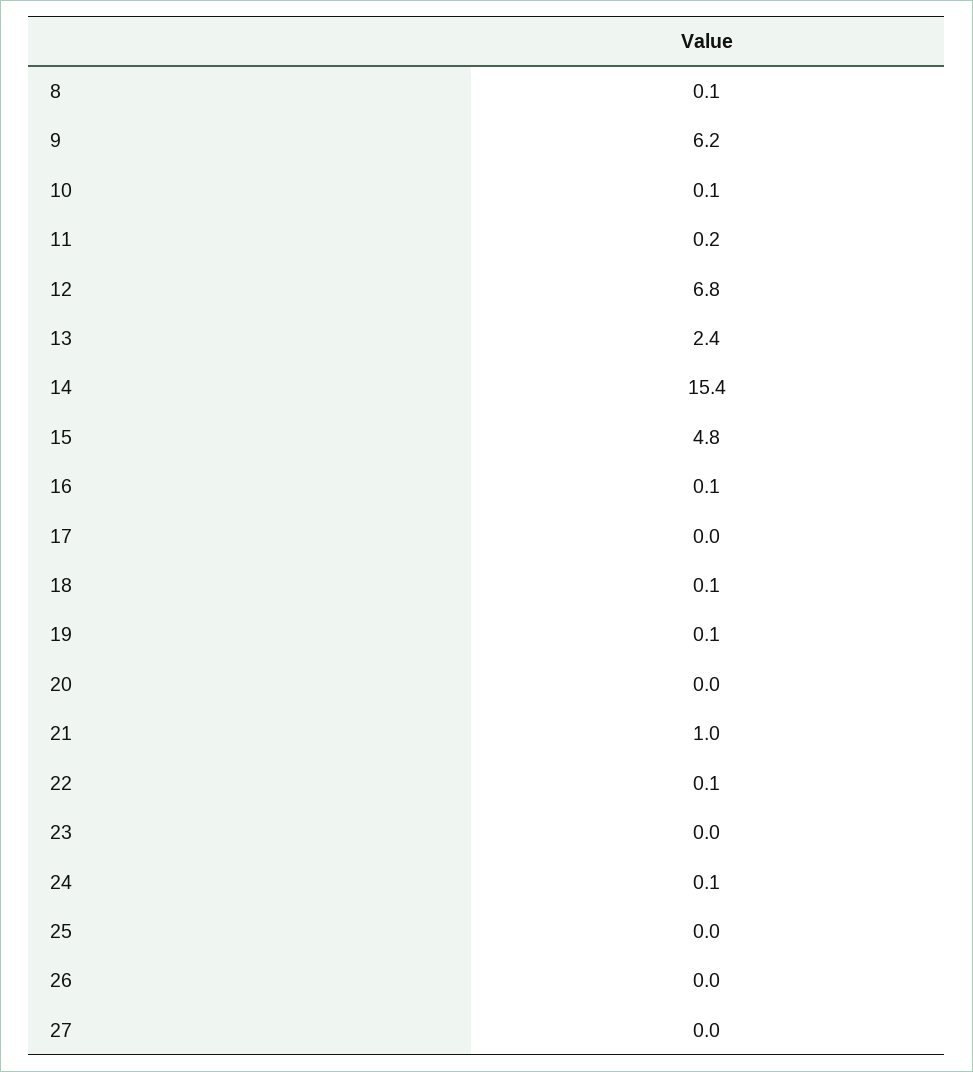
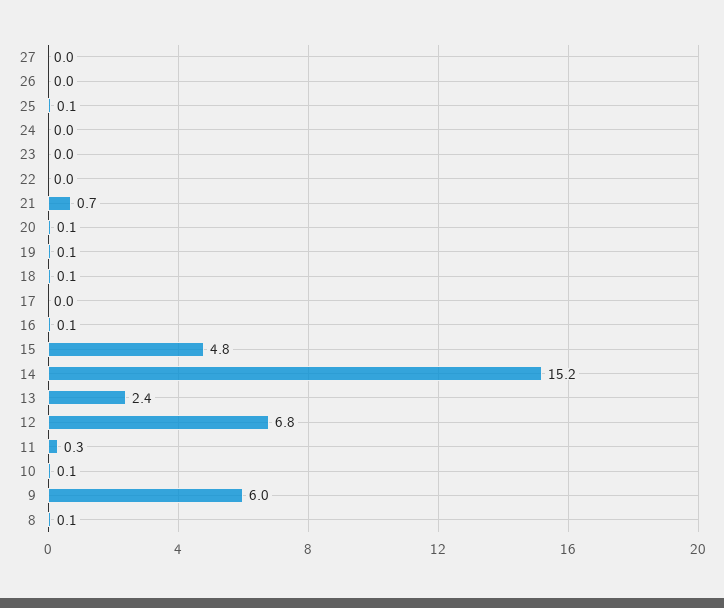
  {
    "8": 0.1,
-   "9": 6.2,
+   "9": 6,
    "10": 0.1,
-   "11": 0.2,
+   "11": 0.3,
    "12": 6.8,
    "13": 2.4,
-   "14": 15.4,
+   "14": 15.2,
    "15": 4.8,
    "16": 0.1,
    "17": 0,
    "18": 0.1,
    "19": 0.1,
-   "20": 0,
+   "20": 0.1,
-   "21": 1,
+   "21": 0.7,
-   "22": 0.1,
+   "22": 0,
    "23": 0,
-   "24": 0.1,
+   "24": 0,
-   "25": 0,
+   "25": 0.1,
    "26": 0,
    "27": 0
  }

